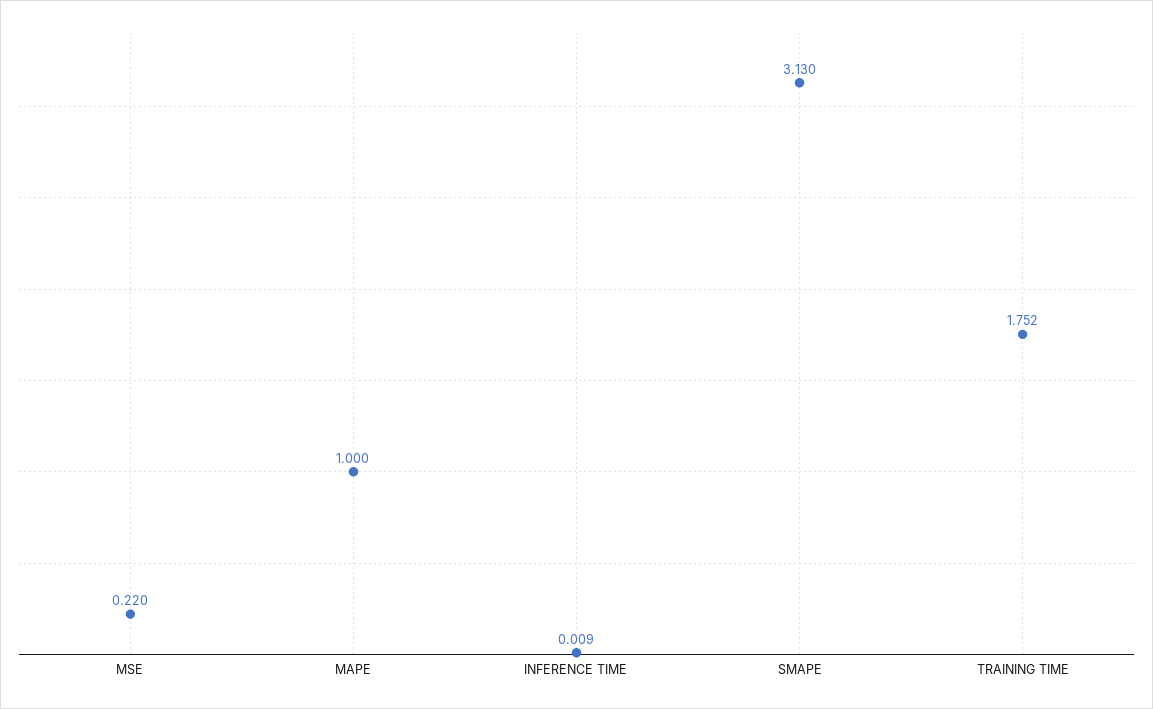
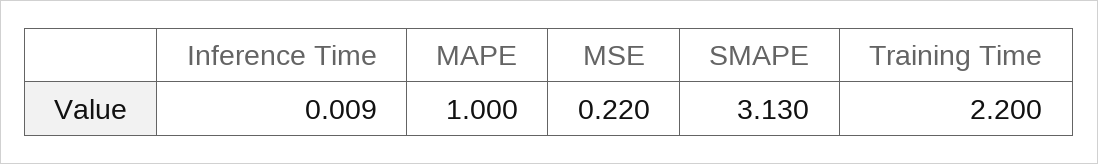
  {
    "MSE": 0.22,
    "MAPE": 1,
    "INFERENCE TIME": 0.009,
    "SMAPE": 3.13,
-   "TRAINING TIME": 1.752
+   "TRAINING TIME": 2.2
  }

